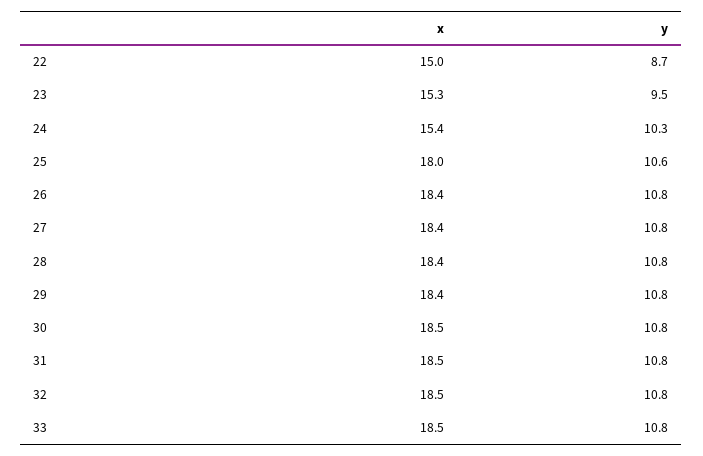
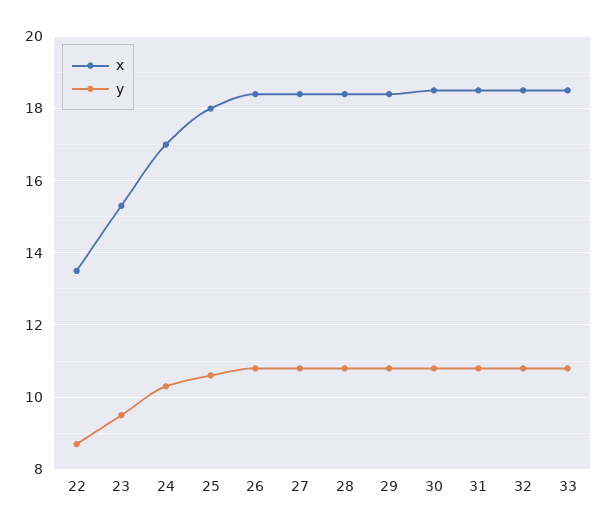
  {
    "x": {
-     "22": 15,
+     "22": 13.5,
      "23": 15.3,
-     "24": 15.4,
+     "24": 17,
      "25": 18,
      "26": 18.4,
      "27": 18.4,
      "28": 18.4,
      "29": 18.4,
      "30": 18.5,
      "31": 18.5,
      "32": 18.5,
      "33": 18.5
    },
    "y": {
      "22": 8.7,
      "23": 9.5,
      "24": 10.3,
      "25": 10.6,
      "26": 10.8,
      "27": 10.8,
      "28": 10.8,
      "29": 10.8,
      "30": 10.8,
      "31": 10.8,
      "32": 10.8,
      "33": 10.8
    }
  }

